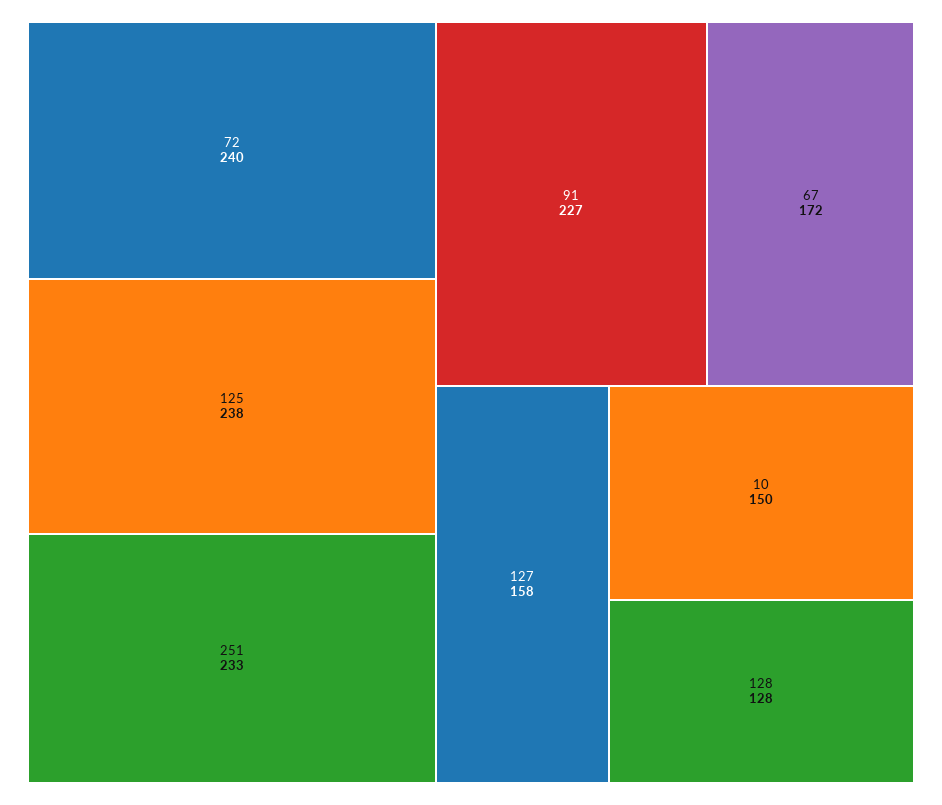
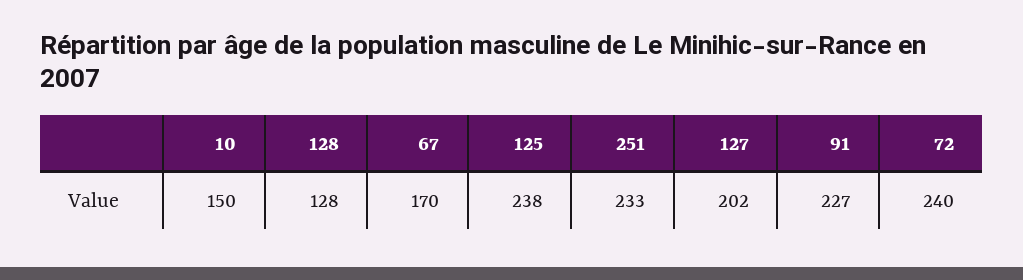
  {
    "72": 240,
    "125": 238,
    "251": 233,
    "91": 227,
-   "67": 172,
+   "67": 170,
-   "127": 158,
+   "127": 202,
    "10": 150,
    "128": 128
  }

